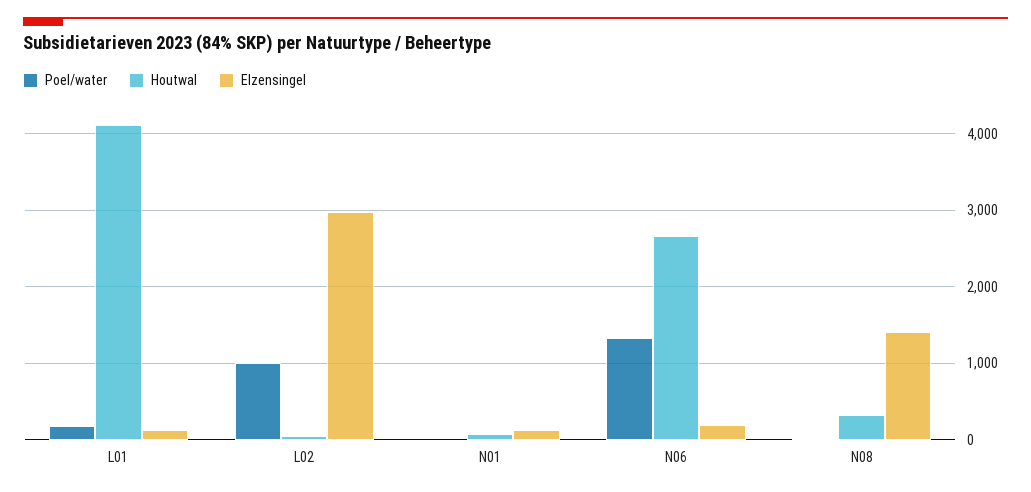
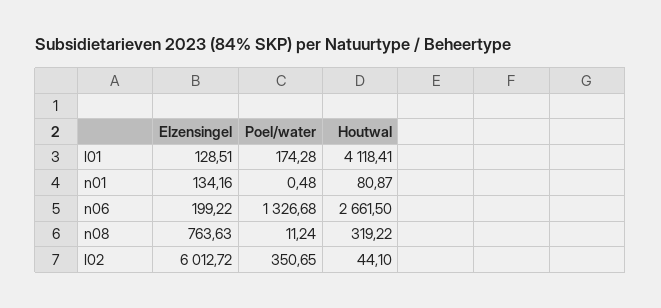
  {
    "Poel/water": {
      "L01": 174.28,
-     "L02": 1000,
+     "L02": 350.65,
      "N01": 0.48,
      "N06": 1326.68,
      "N08": 11.24
    },
    "Houtwal": {
      "L01": 4118.41,
      "L02": 44.1,
      "N01": 80.87,
      "N06": 2661.5,
      "N08": 319.22
    },
    "Elzensingel": {
      "L01": 128.51,
-     "L02": 3000,
+     "L02": 6012.72,
      "N01": 134.16,
      "N06": 199.22,
-     "N08": 1400
+     "N08": 763.63
    }
  }

